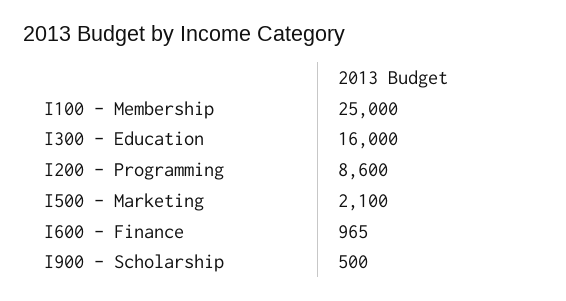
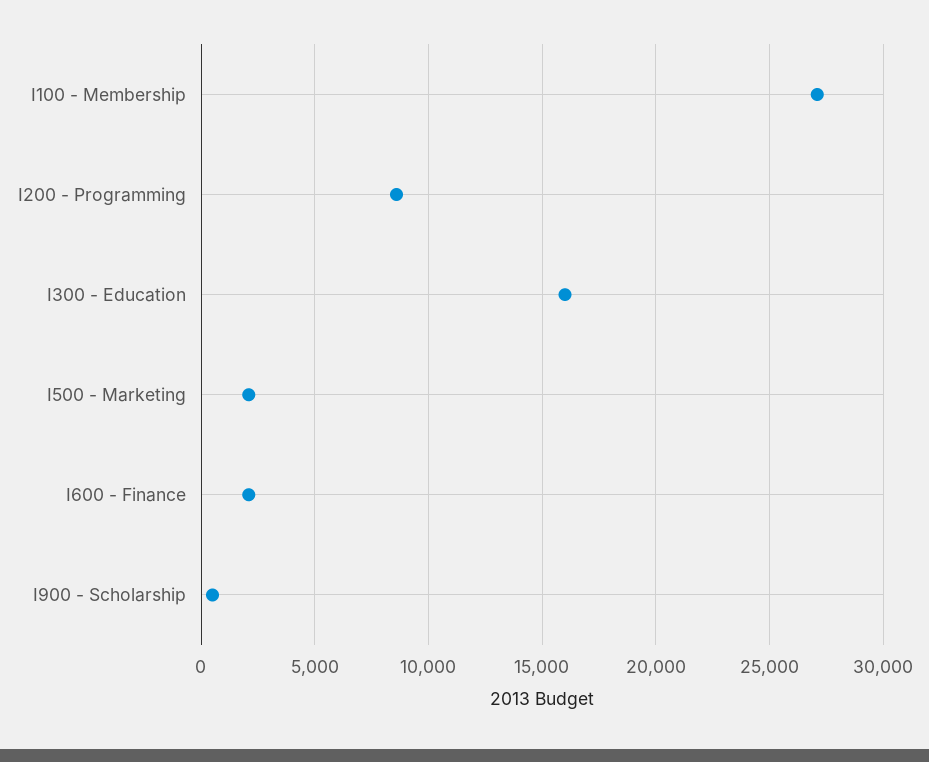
  {
-   "I100 - Membership": 25000,
+   "I100 - Membership": 27000,
    "I300 - Education": 16000,
    "I200 - Programming": 8600,
    "I500 - Marketing": 2100,
-   "I600 - Finance": 965,
+   "I600 - Finance": 2000,
    "I900 - Scholarship": 500
  }

